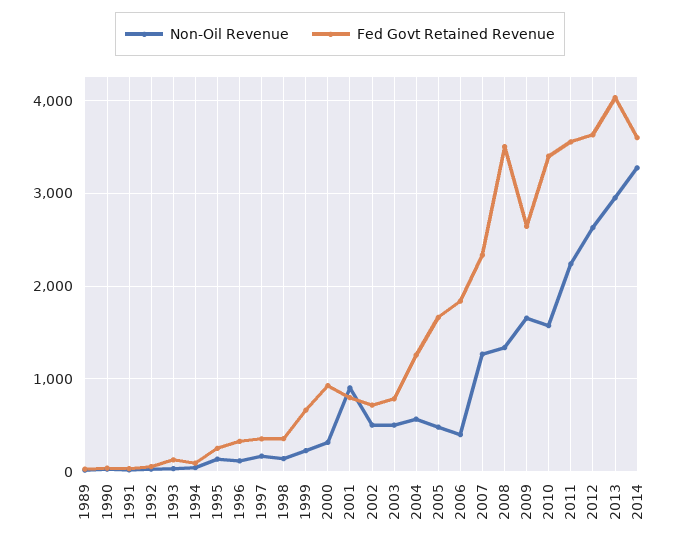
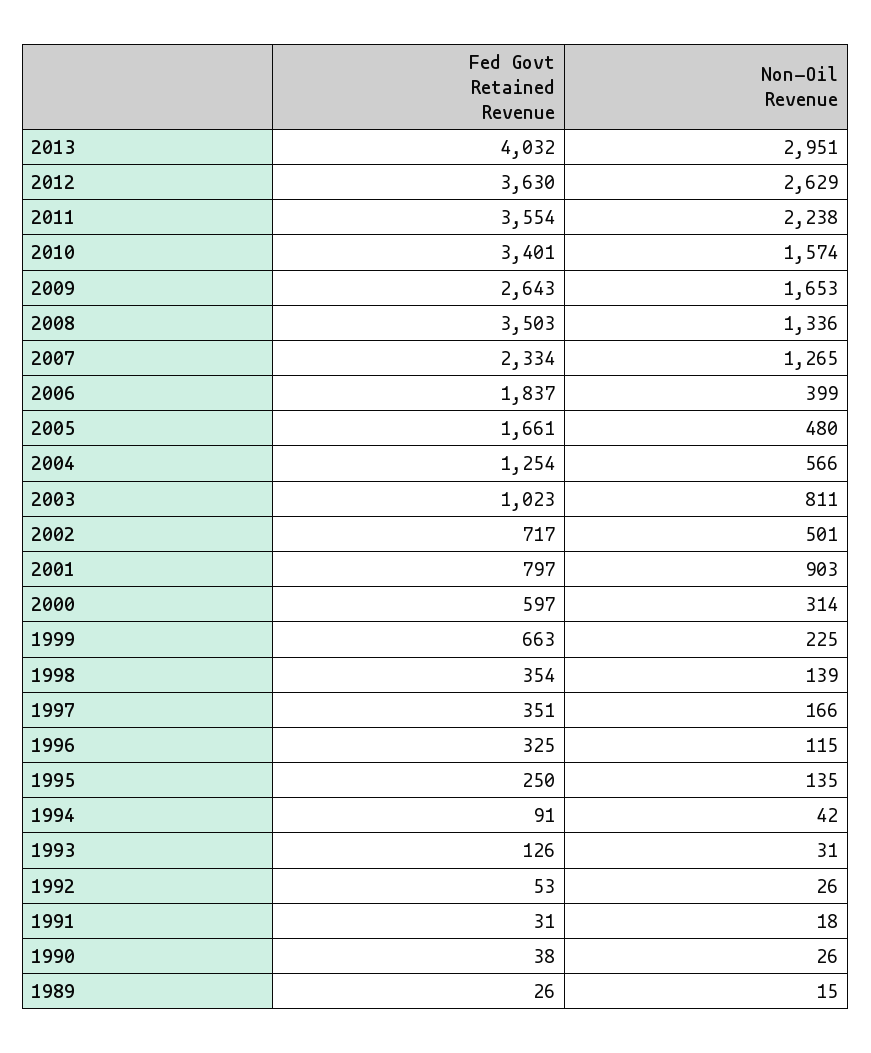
  {
    "Non-Oil Revenue": {
      "1989": 15,
      "1990": 26,
      "1991": 18,
      "1992": 26,
      "1993": 31,
      "1994": 42,
      "1995": 135,
      "1996": 115,
      "1997": 166,
      "1998": 139,
      "1999": 225,
      "2000": 314,
      "2001": 903,
      "2002": 501,
-     "2003": 500,
+     "2003": 811,
      "2004": 566,
      "2005": 480,
      "2006": 399,
      "2007": 1265,
      "2008": 1336,
      "2009": 1653,
      "2010": 1574,
      "2011": 2238,
      "2012": 2629,
-     "2013": 2951,
+     "2013": 2951
-     "2014": 3300
    },
    "Fed Govt Retained Revenue": {
      "1989": 26,
      "1990": 38,
      "1991": 31,
      "1992": 53,
      "1993": 126,
      "1994": 91,
      "1995": 250,
      "1996": 325,
      "1997": 351,
      "1998": 354,
      "1999": 663,
-     "2000": 900,
+     "2000": 597,
      "2001": 797,
      "2002": 717,
-     "2003": 800,
+     "2003": 1023,
      "2004": 1254,
      "2005": 1661,
      "2006": 1837,
      "2007": 2334,
      "2008": 3503,
      "2009": 2643,
      "2010": 3401,
      "2011": 3554,
      "2012": 3630,
-     "2013": 4032,
+     "2013": 4032
-     "2014": 3600
    }
  }

